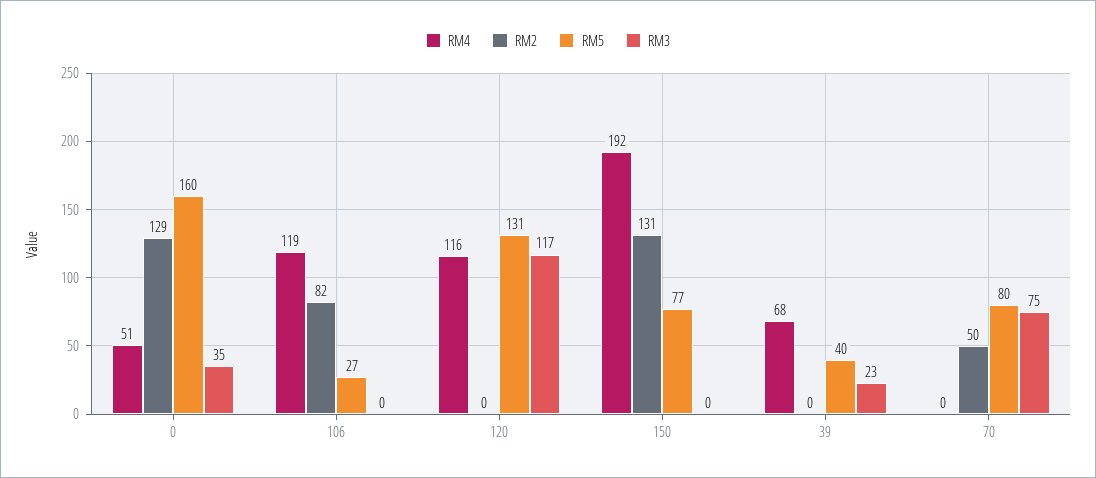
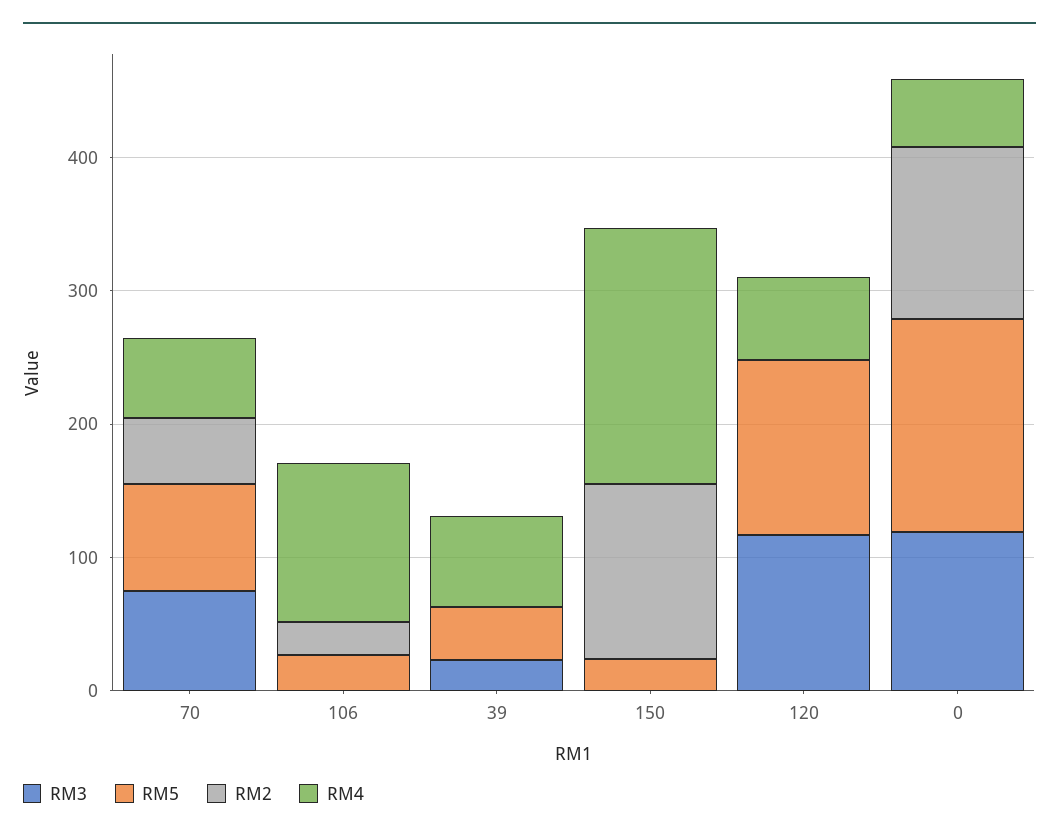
  {
    "RM4": {
      "0": 51,
      "106": 119,
-     "120": 116,
+     "120": 60,
      "150": 192,
      "39": 68,
-     "70": 0
+     "70": 60
    },
    "RM2": {
      "0": 129,
-     "106": 82,
+     "106": 20,
      "120": 0,
      "150": 131,
      "39": 0,
      "70": 50
    },
    "RM5": {
      "0": 160,
      "106": 27,
      "120": 131,
-     "150": 77,
+     "150": 20,
      "39": 40,
      "70": 80
    },
    "RM3": {
-     "0": 35,
+     "0": 120,
      "106": 0,
      "120": 117,
      "150": 0,
      "39": 23,
      "70": 75
    }
  }

